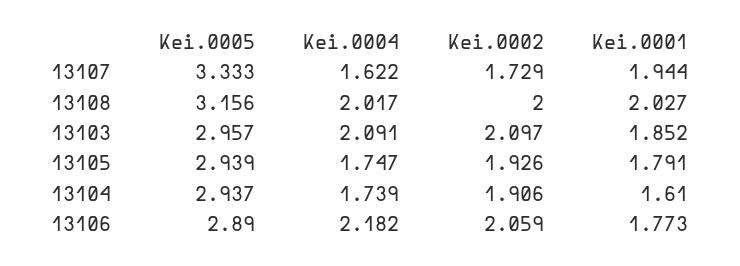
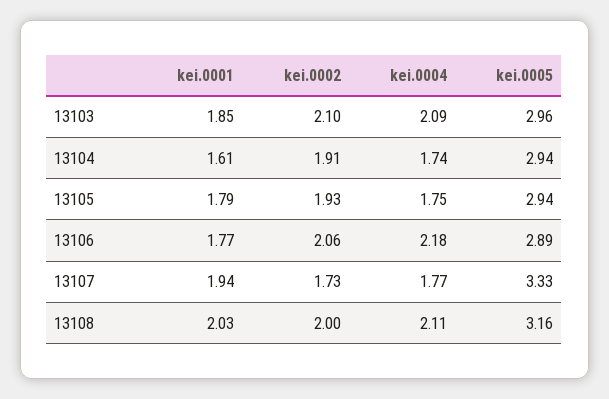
  {
    "Kei.0005": {
      "13107": 3.333,
      "13108": 3.156,
      "13103": 2.957,
      "13105": 2.939,
      "13104": 2.937,
      "13106": 2.89
    },
    "Kei.0004": {
-     "13107": 1.622,
+     "13107": 1.77,
-     "13108": 2.017,
+     "13108": 2.11,
      "13103": 2.091,
      "13105": 1.747,
      "13104": 1.739,
      "13106": 2.182
    },
    "Kei.0002": {
      "13107": 1.729,
      "13108": 2,
      "13103": 2.097,
      "13105": 1.926,
      "13104": 1.906,
      "13106": 2.059
    },
    "Kei.0001": {
      "13107": 1.944,
      "13108": 2.027,
      "13103": 1.852,
      "13105": 1.791,
      "13104": 1.61,
      "13106": 1.773
    }
  }

